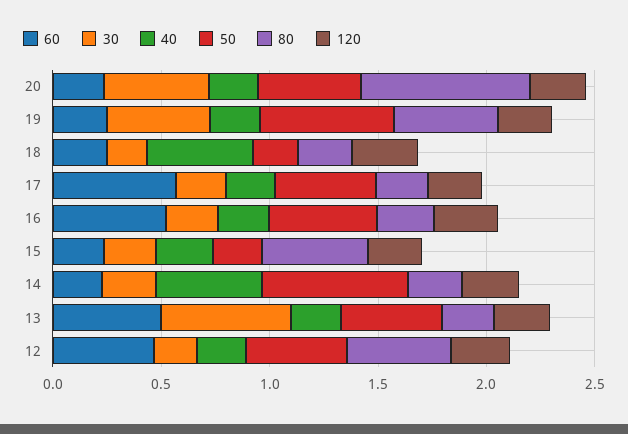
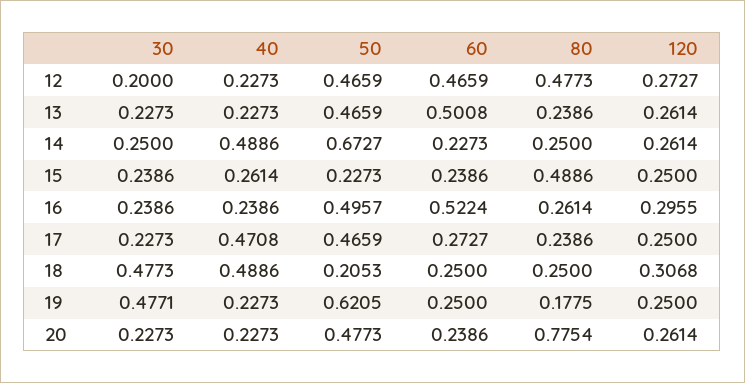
  {
    "60": {
      "20": 0.2386,
      "19": 0.25,
      "18": 0.25,
-     "17": 0.6,
+     "17": 0.2727,
      "16": 0.5224,
      "15": 0.2386,
      "14": 0.2273,
      "13": 0.5008,
      "12": 0.4659
    },
    "30": {
-     "20": 0.5,
+     "20": 0.2273,
      "19": 0.4771,
-     "18": 0.2,
+     "18": 0.4773,
      "17": 0.2273,
      "16": 0.2386,
      "15": 0.2386,
      "14": 0.25,
-     "13": 0.6,
+     "13": 0.2273,
      "12": 0.2
    },
    "40": {
      "20": 0.2273,
      "19": 0.2273,
      "18": 0.4886,
-     "17": 0.2,
+     "17": 0.4708,
      "16": 0.2386,
      "15": 0.2614,
      "14": 0.4886,
      "13": 0.2273,
      "12": 0.2273
    },
    "50": {
      "20": 0.4773,
      "19": 0.6205,
      "18": 0.2053,
      "17": 0.4659,
      "16": 0.4957,
      "15": 0.2273,
      "14": 0.6727,
      "13": 0.4659,
      "12": 0.4659
    },
    "80": {
      "20": 0.7754,
-     "19": 0.5,
+     "19": 0.1775,
      "18": 0.25,
      "17": 0.2386,
      "16": 0.2614,
      "15": 0.4886,
      "14": 0.25,
      "13": 0.2386,
      "12": 0.4773
    },
    "120": {
      "20": 0.2614,
      "19": 0.25,
      "18": 0.3068,
      "17": 0.25,
      "16": 0.2955,
      "15": 0.25,
      "14": 0.2614,
      "13": 0.2614,
      "12": 0.2727
    }
  }

